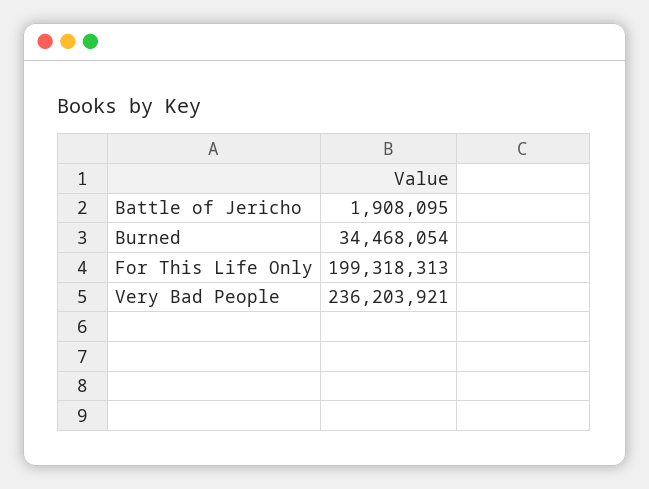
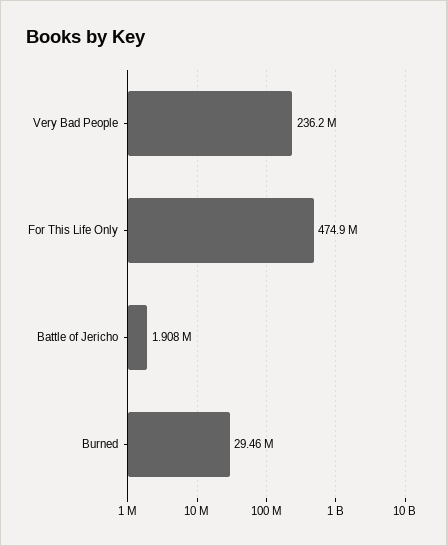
  {
    "Battle of Jericho": 1908095,
-   "Burned": 34468054,
+   "Burned": 29460000,
-   "For This Life Only": 199318313,
+   "For This Life Only": 474900000,
    "Very Bad People": 236203921
  }

